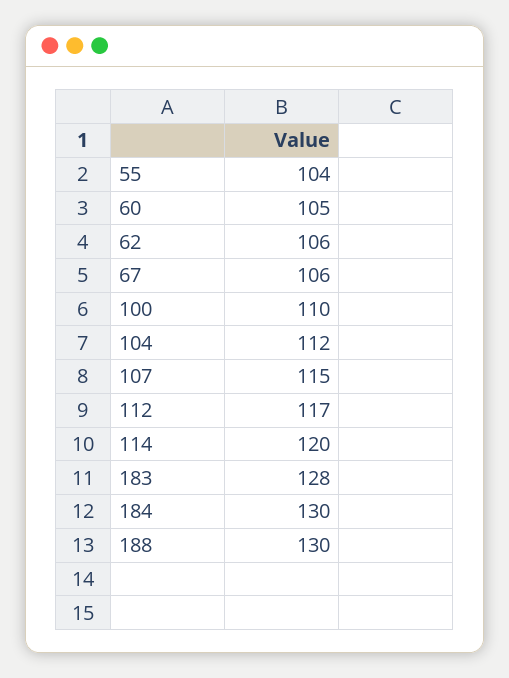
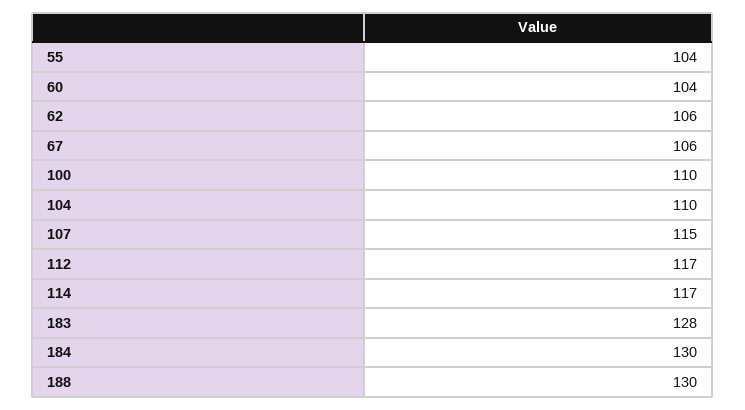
  {
    "55": 104,
-   "60": 105,
+   "60": 104,
    "62": 106,
    "67": 106,
    "100": 110,
-   "104": 112,
+   "104": 110,
    "107": 115,
    "112": 117,
-   "114": 120,
+   "114": 117,
    "183": 128,
    "184": 130,
    "188": 130
  }

